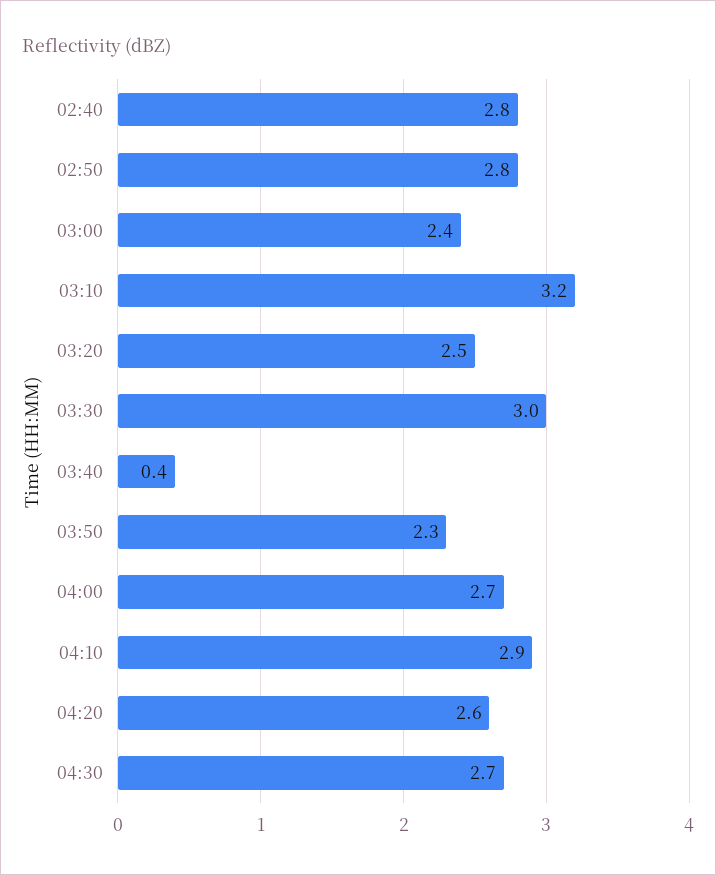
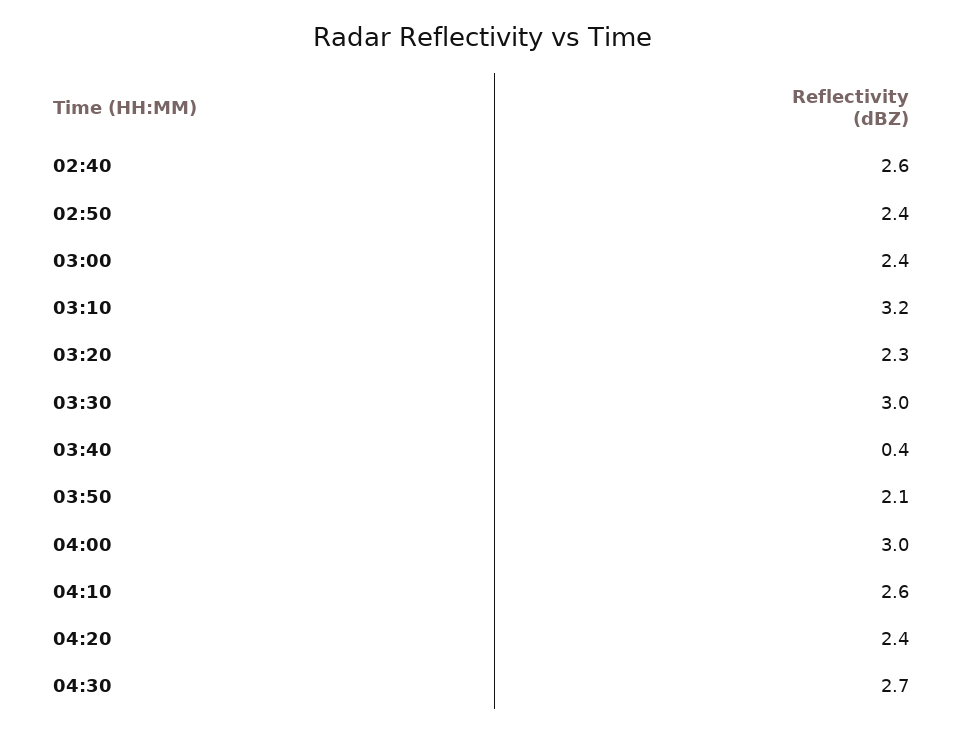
  {
-   "02:40": 2.8,
+   "02:40": 2.6,
-   "02:50": 2.8,
+   "02:50": 2.4,
    "03:00": 2.4,
    "03:10": 3.2,
-   "03:20": 2.5,
+   "03:20": 2.3,
    "03:30": 3,
    "03:40": 0.4,
-   "03:50": 2.3,
+   "03:50": 2.1,
-   "04:00": 2.7,
+   "04:00": 3,
-   "04:10": 2.9,
+   "04:10": 2.6,
-   "04:20": 2.6,
+   "04:20": 2.4,
    "04:30": 2.7
  }

